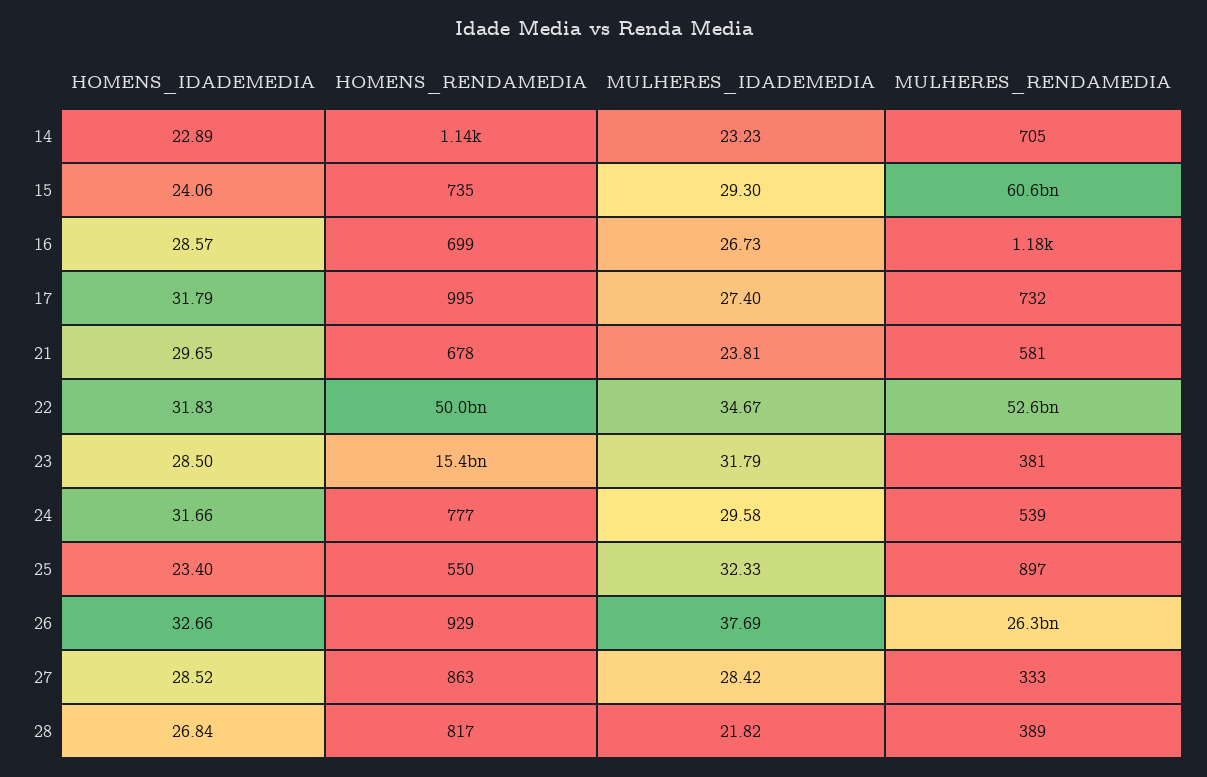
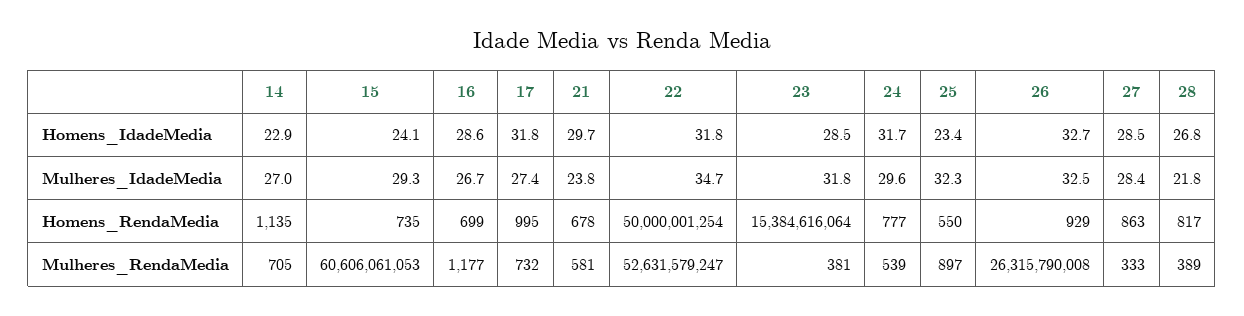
  {
    "HOMENS_IDADEMEDIA": {
      "14": 22.89,
      "15": 24.06,
      "16": 28.57,
      "17": 31.79,
      "21": 29.65,
      "22": 31.83,
      "23": 28.5,
      "24": 31.66,
      "25": 23.4,
      "26": 32.66,
      "27": 28.52,
      "28": 26.84
    },
    "HOMENS_RENDAMEDIA": {
      "14": 1135,
      "15": 735,
      "16": 699,
      "17": 995,
      "21": 678,
      "22": 50000001254,
      "23": 15384616064,
      "24": 777,
      "25": 550,
      "26": 929,
      "27": 863,
      "28": 817
    },
    "MULHERES_IDADEMEDIA": {
-     "14": 23.23,
+     "14": 27,
      "15": 29.3,
      "16": 26.73,
      "17": 27.4,
      "21": 23.81,
      "22": 34.67,
      "23": 31.79,
      "24": 29.58,
      "25": 32.33,
-     "26": 37.69,
+     "26": 32.5,
      "27": 28.42,
      "28": 21.82
    },
    "MULHERES_RENDAMEDIA": {
      "14": 705,
      "15": 60606061053,
      "16": 1177,
      "17": 732,
      "21": 581,
      "22": 52631579247,
      "23": 381,
      "24": 539,
      "25": 897,
      "26": 26315790008,
      "27": 333,
      "28": 389
    }
  }

